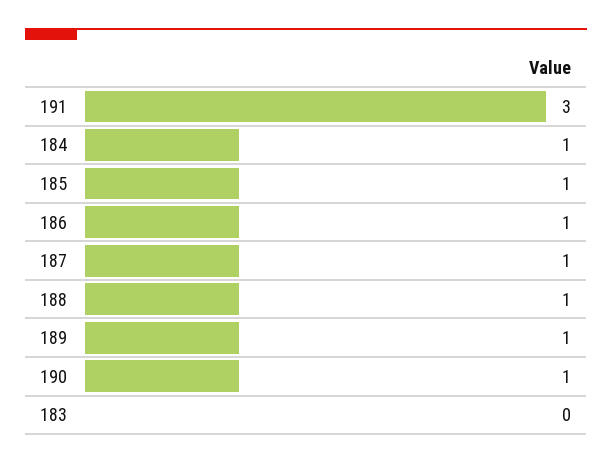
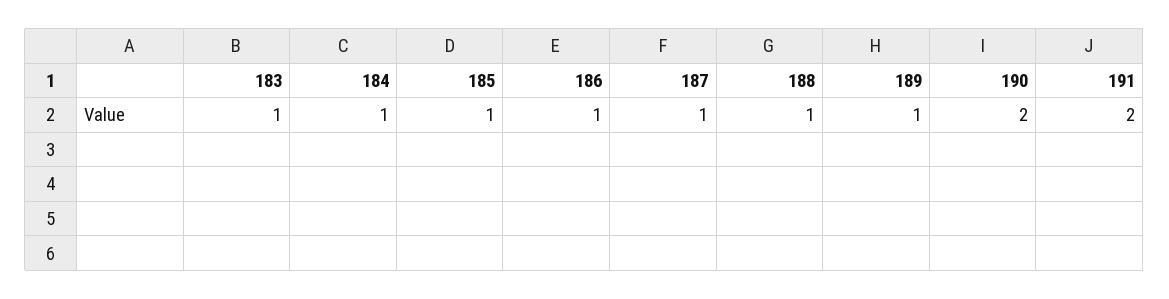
  {
-   "191": 3,
+   "191": 2,
    "184": 1,
    "185": 1,
    "186": 1,
    "187": 1,
    "188": 1,
    "189": 1,
-   "190": 1,
+   "190": 2,
-   "183": 0
+   "183": 1
  }

